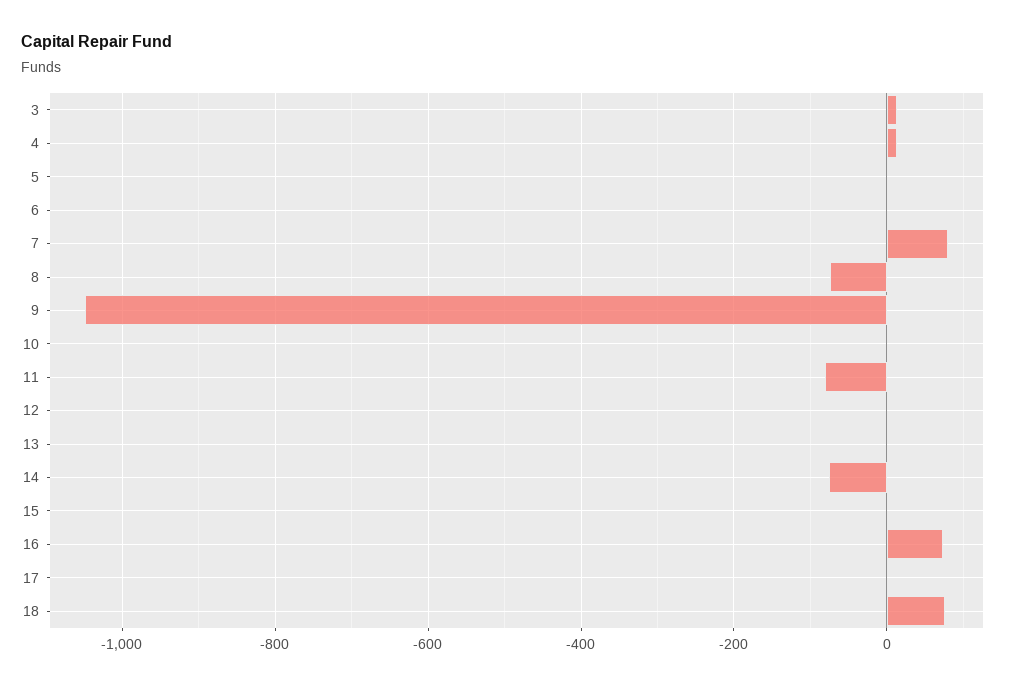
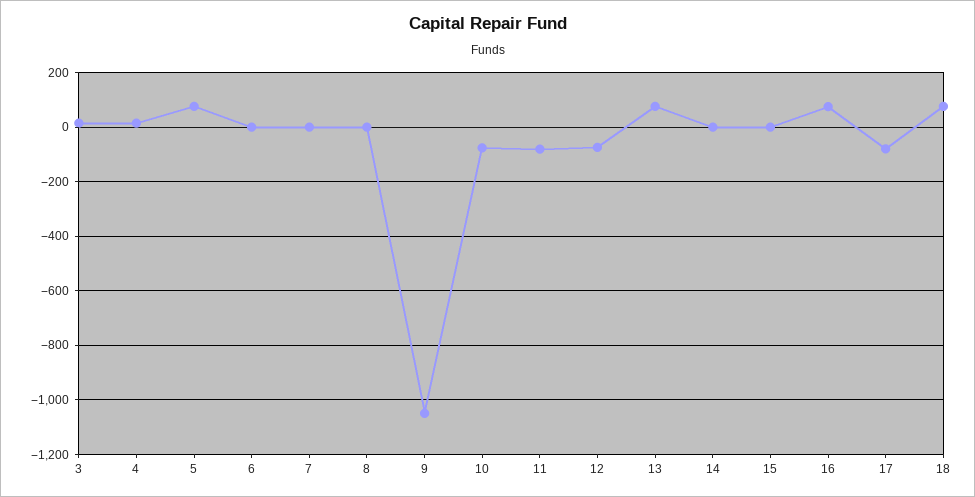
  {
    "3": 20,
    "4": 20,
-   "5": 0,
+   "5": 75,
    "6": 0,
-   "7": 80,
+   "7": 0,
-   "8": -80,
+   "8": 0,
    "9": -1040,
-   "10": 0,
+   "10": -75,
    "11": -80,
-   "12": 0,
+   "12": -75,
-   "13": 0,
+   "13": 75,
-   "14": -80,
+   "14": 0,
    "15": 0,
    "16": 80,
-   "17": 0,
+   "17": -75,
    "18": 80
  }

